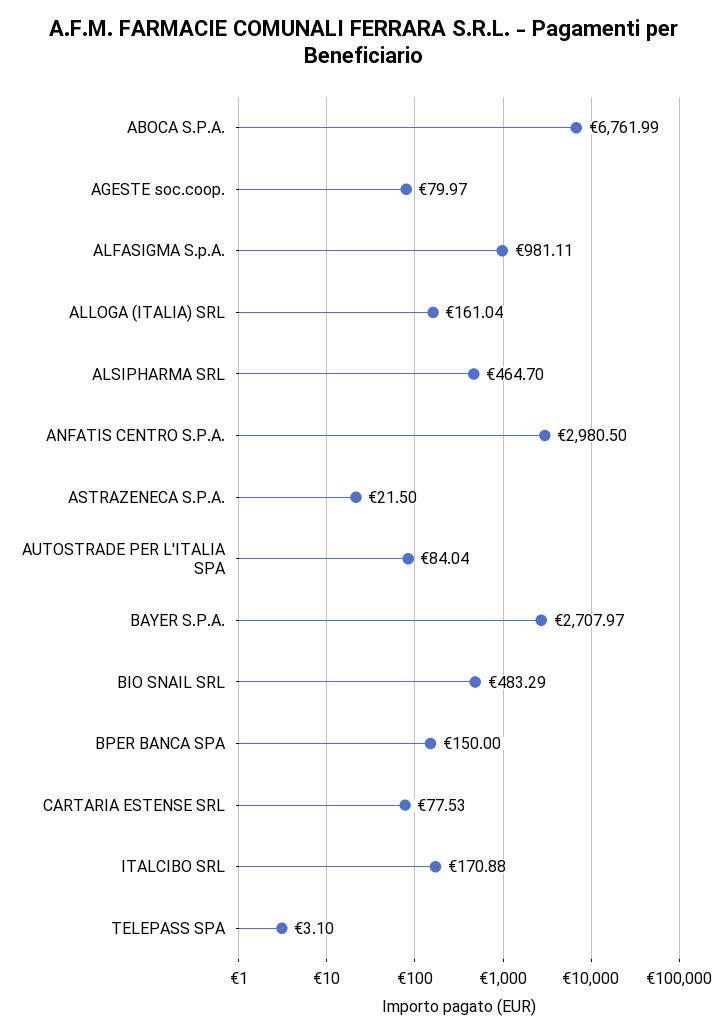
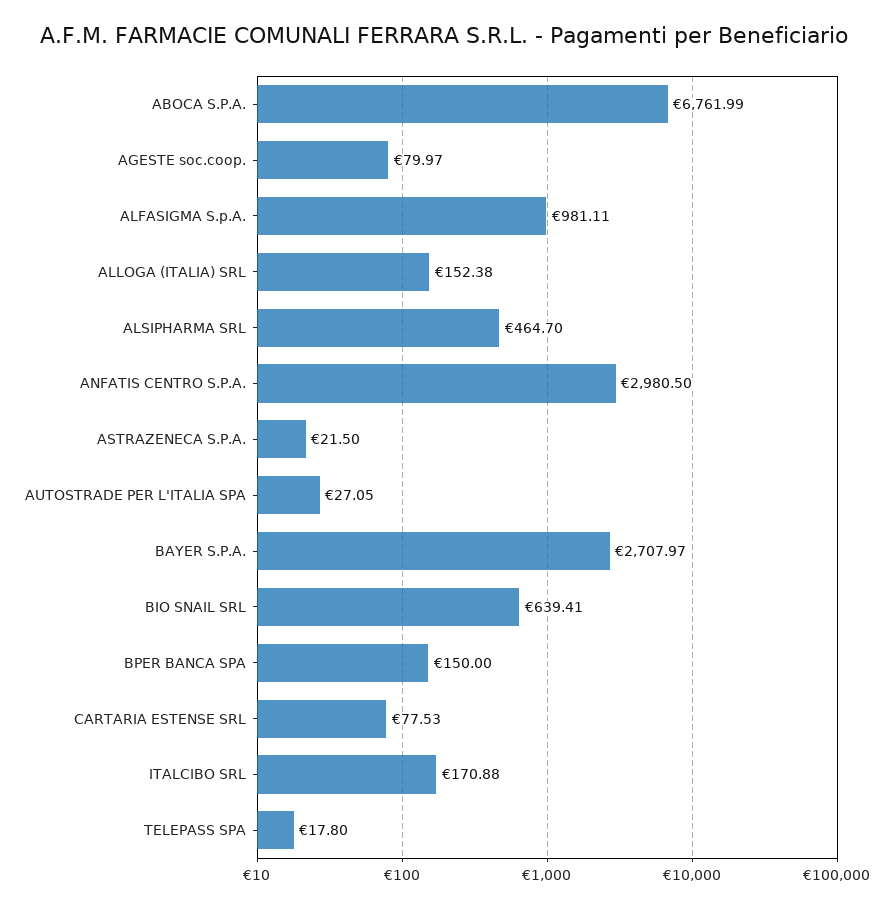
  {
    "ABOCA S.P.A.": 6761.99,
    "AGESTE soc.coop.": 79.97,
    "ALFASIGMA S.p.A.": 981.11,
-   "ALLOGA (ITALIA) SRL": 161.04,
+   "ALLOGA (ITALIA) SRL": 152.38,
    "ALSIPHARMA SRL": 464.7,
    "ANFATIS CENTRO S.P.A.": 2980.5,
    "ASTRAZENECA S.P.A.": 21.5,
-   "AUTOSTRADE PER L'ITALIA SPA": 84.04,
+   "AUTOSTRADE PER L'ITALIA SPA": 27.05,
    "BAYER S.P.A.": 2707.97,
-   "BIO SNAIL SRL": 483.29,
+   "BIO SNAIL SRL": 639.41,
    "BPER BANCA SPA": 150,
    "CARTARIA ESTENSE SRL": 77.53,
    "ITALCIBO SRL": 170.88,
-   "TELEPASS SPA": 3.1
+   "TELEPASS SPA": 17.8
  }

